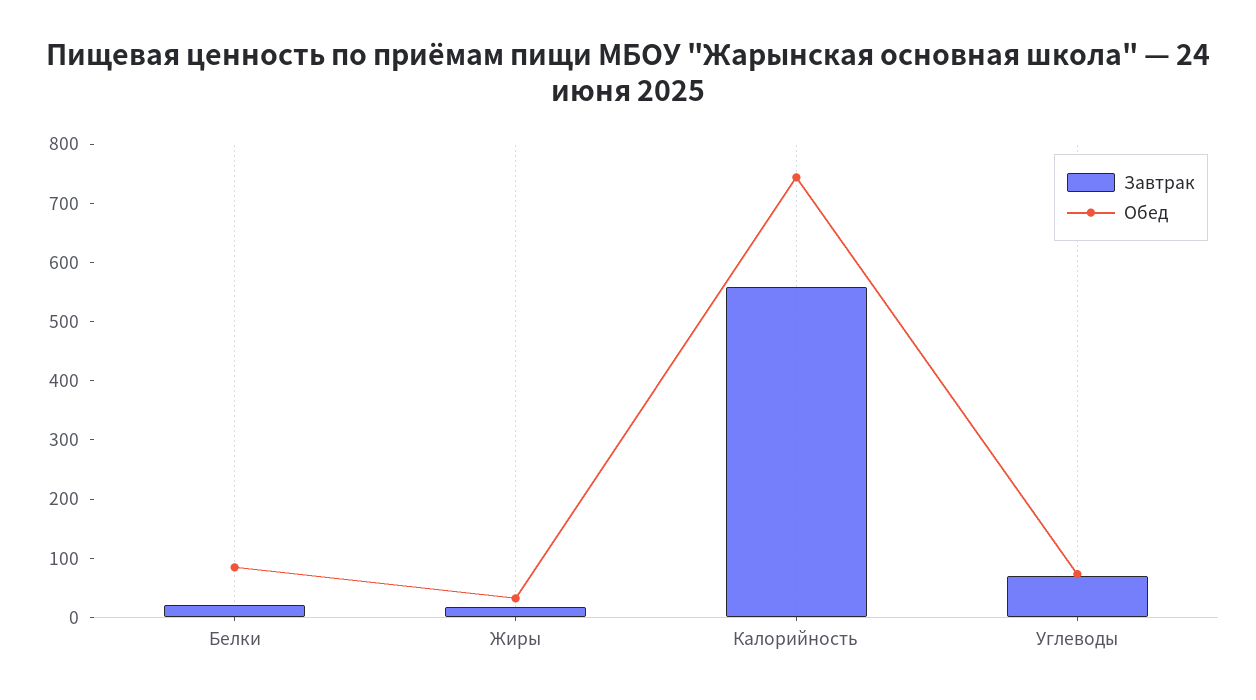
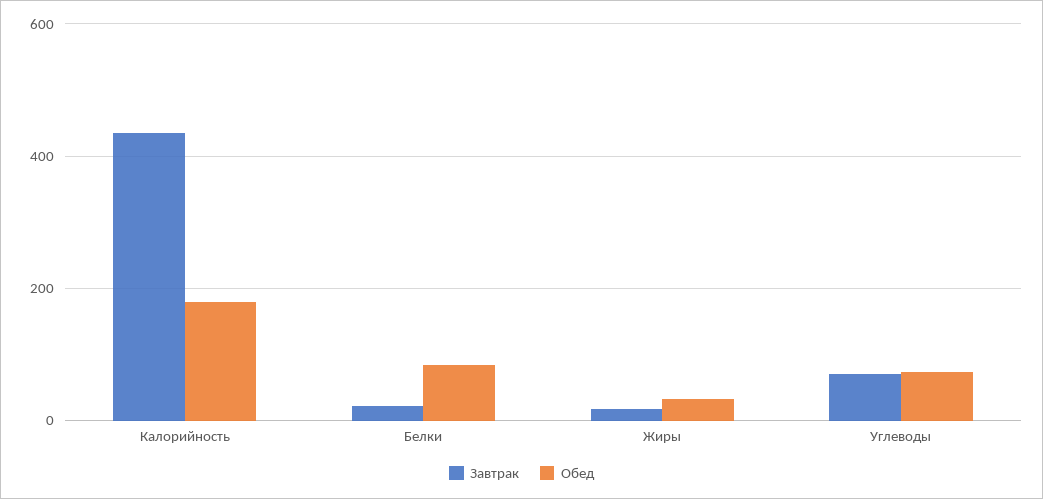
  {
    "Завтрак": {
      "Белки": 20,
      "Жиры": 20,
-     "Калорийность": 560,
+     "Калорийность": 440,
      "Углеводы": 60
    },
    "Обед": {
      "Белки": 80,
      "Жиры": 40,
-     "Калорийность": 740,
+     "Калорийность": 180,
      "Углеводы": 80
    }
  }

